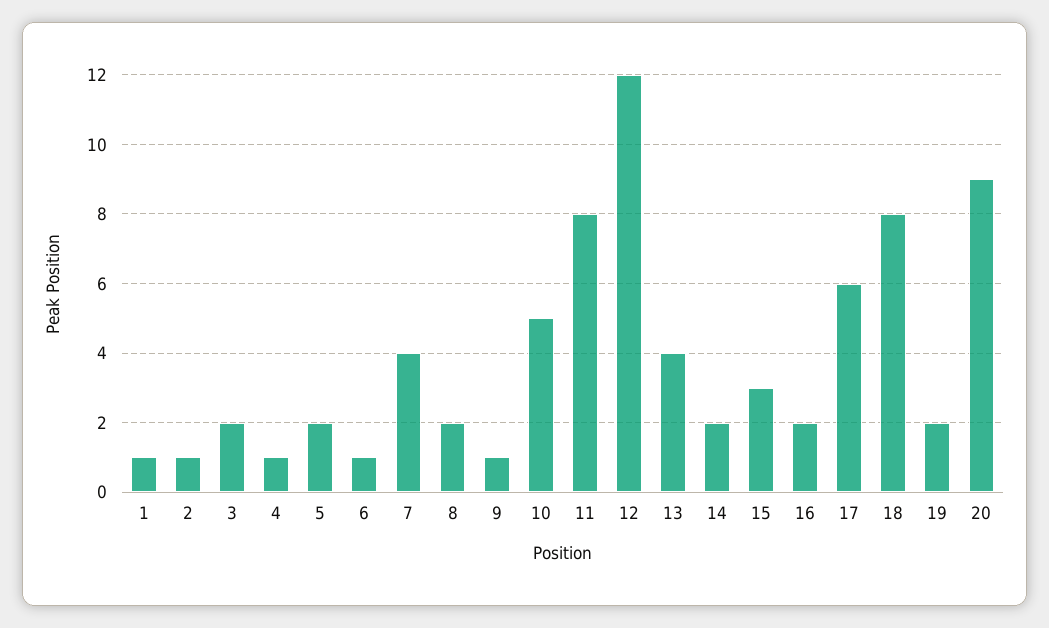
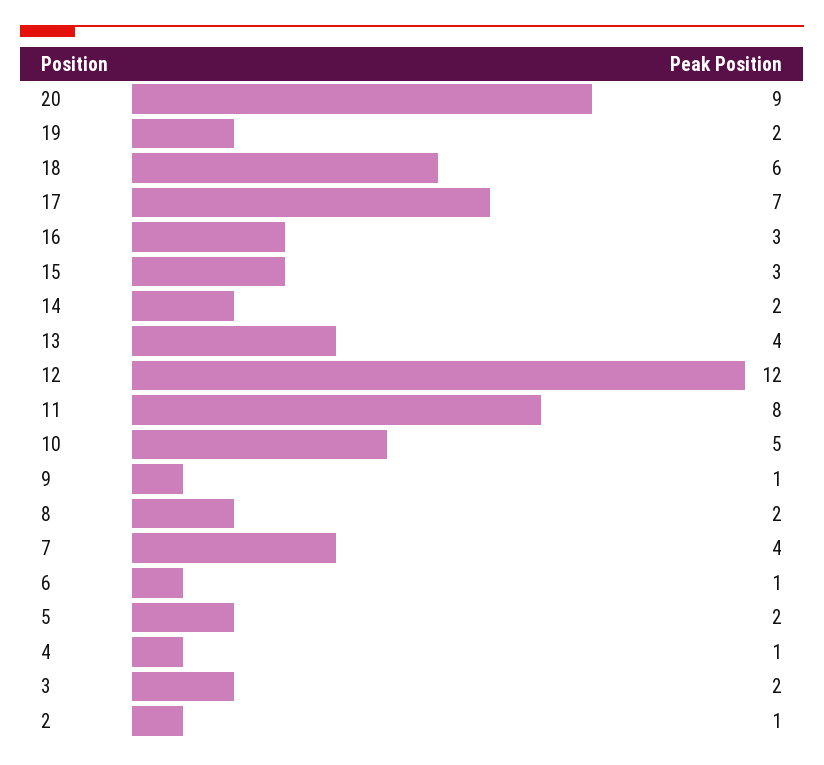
  {
-   "1": 1,
    "2": 1,
    "3": 2,
    "4": 1,
    "5": 2,
    "6": 1,
    "7": 4,
    "8": 2,
    "9": 1,
    "10": 5,
    "11": 8,
    "12": 12,
    "13": 4,
    "14": 2,
    "15": 3,
-   "16": 2,
+   "16": 3,
-   "17": 6,
+   "17": 7,
-   "18": 8,
+   "18": 6,
    "19": 2,
    "20": 9
  }

